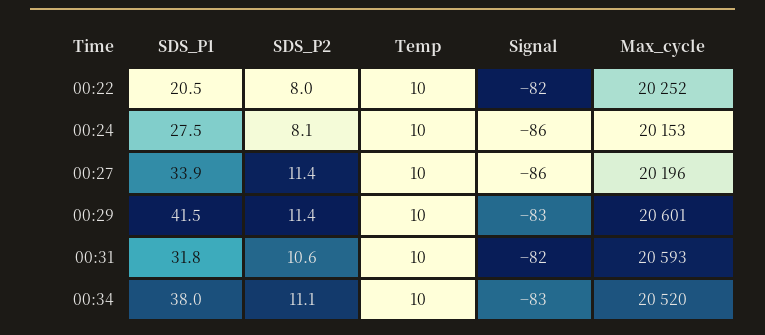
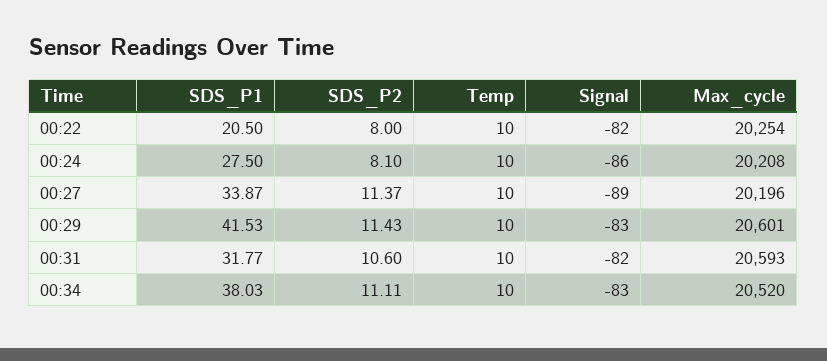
  {
    "SDS_P1": {
      "00:22": 20.5,
      "00:24": 27.5,
      "00:27": 33.87,
      "00:29": 41.53,
      "00:31": 31.77,
      "00:34": 38.03
    },
    "SDS_P2": {
      "00:22": 8,
      "00:24": 8.1,
      "00:27": 11.37,
      "00:29": 11.43,
      "00:31": 10.6,
      "00:34": 11.11
    },
    "Temp": {
      "00:22": 10,
      "00:24": 10,
      "00:27": 10,
      "00:29": 10,
      "00:31": 10,
      "00:34": 10
    },
    "Signal": {
      "00:22": -82,
      "00:24": -86,
-     "00:27": -86,
+     "00:27": -89,
      "00:29": -83,
      "00:31": -82,
      "00:34": -83
    },
    "Max_cycle": {
-     "00:22": 20252,
+     "00:22": 20254,
-     "00:24": 20153,
+     "00:24": 20208,
      "00:27": 20196,
      "00:29": 20601,
      "00:31": 20593,
      "00:34": 20520
    }
  }

